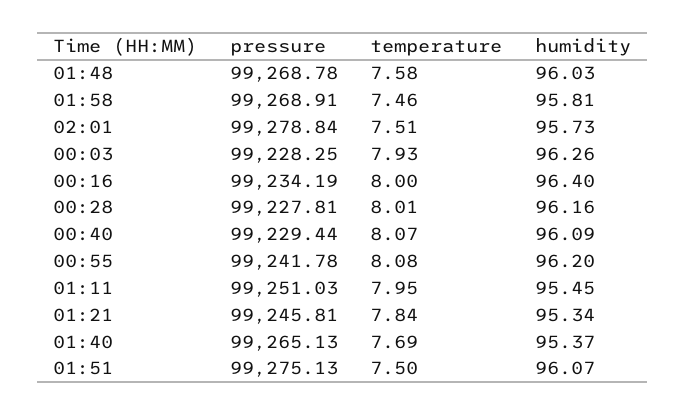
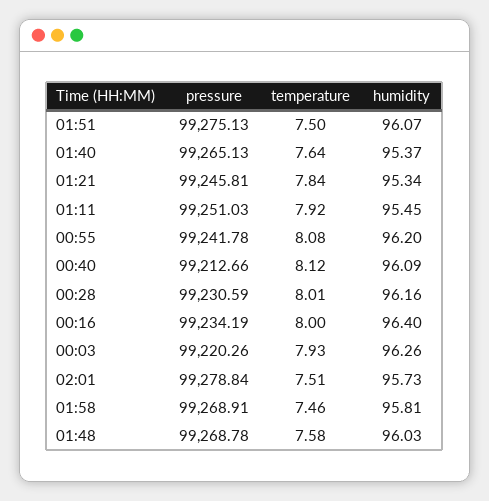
  {
    "pressure": {
      "01:48": 99268.78,
      "01:58": 99268.91,
      "02:01": 99278.84,
-     "00:03": 99228.25,
+     "00:03": 99220.26,
      "00:16": 99234.19,
-     "00:28": 99227.81,
+     "00:28": 99230.59,
-     "00:40": 99229.44,
+     "00:40": 99212.66,
      "00:55": 99241.78,
      "01:11": 99251.03,
      "01:21": 99245.81,
      "01:40": 99265.13,
      "01:51": 99275.13
    },
    "temperature": {
      "01:48": 7.58,
      "01:58": 7.46,
      "02:01": 7.51,
      "00:03": 7.93,
      "00:16": 8,
      "00:28": 8.01,
-     "00:40": 8.07,
+     "00:40": 8.12,
      "00:55": 8.08,
-     "01:11": 7.95,
+     "01:11": 7.92,
      "01:21": 7.84,
-     "01:40": 7.69,
+     "01:40": 7.64,
      "01:51": 7.5
    },
    "humidity": {
      "01:48": 96.03,
      "01:58": 95.81,
      "02:01": 95.73,
      "00:03": 96.26,
      "00:16": 96.4,
      "00:28": 96.16,
      "00:40": 96.09,
      "00:55": 96.2,
      "01:11": 95.45,
      "01:21": 95.34,
      "01:40": 95.37,
      "01:51": 96.07
    }
  }

